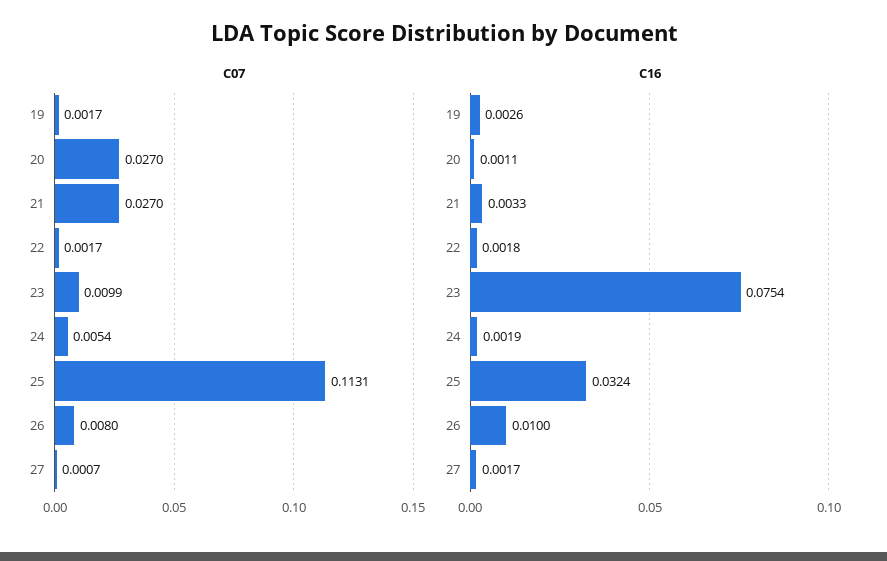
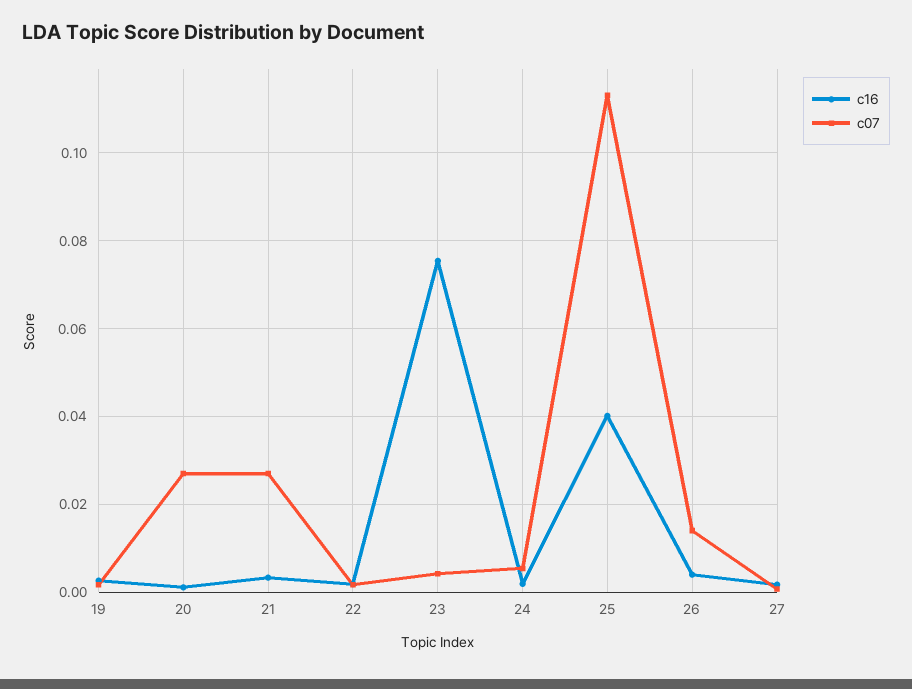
  {
    "C07": {
      "19": 0.0017,
      "20": 0.027,
      "21": 0.027,
      "22": 0.0017,
-     "23": 0.0099,
+     "23": 0.004,
      "24": 0.0054,
      "25": 0.1131,
-     "26": 0.008,
+     "26": 0.014,
      "27": 0.0007
    },
    "C16": {
      "19": 0.0026,
      "20": 0.0011,
      "21": 0.0033,
      "22": 0.0018,
      "23": 0.0754,
      "24": 0.0019,
-     "25": 0.0324,
+     "25": 0.04,
-     "26": 0.01,
+     "26": 0.004,
      "27": 0.0017
    }
  }

